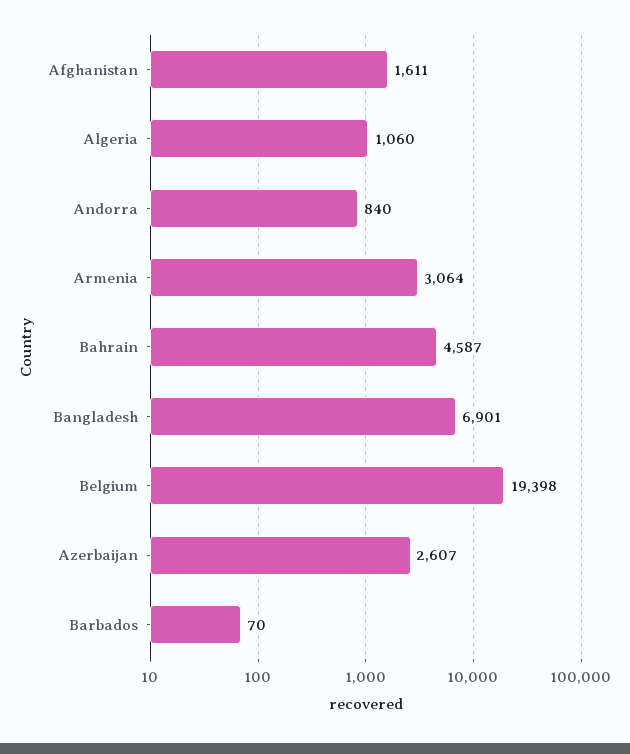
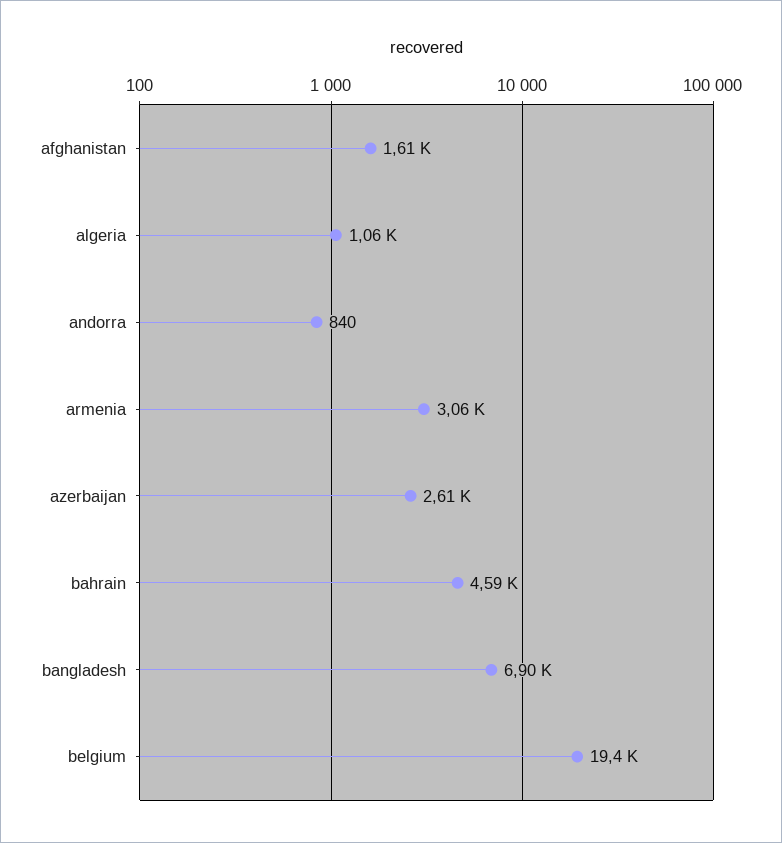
  {
    "Afghanistan": 1611,
    "Algeria": 1060,
    "Andorra": 840,
    "Armenia": 3064,
    "Bahrain": 4587,
    "Bangladesh": 6901,
    "Belgium": 19398,
-   "Azerbaijan": 2607,
+   "Azerbaijan": 2607
-   "Barbados": 70
  }

